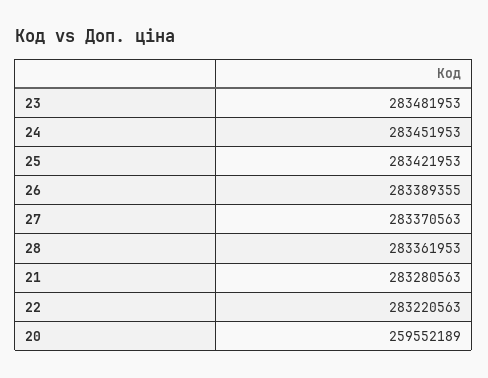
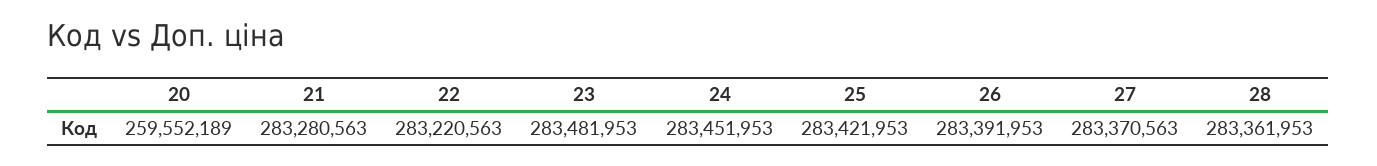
  {
    "23": 283481953,
    "24": 283451953,
    "25": 283421953,
-   "26": 283389355,
+   "26": 283391953,
    "27": 283370563,
    "28": 283361953,
    "21": 283280563,
    "22": 283220563,
    "20": 259552189
  }

